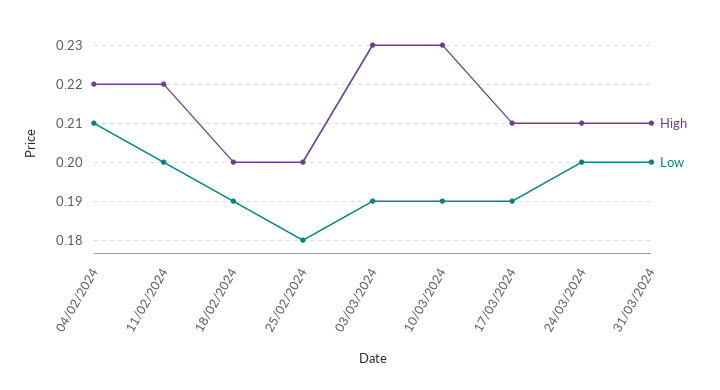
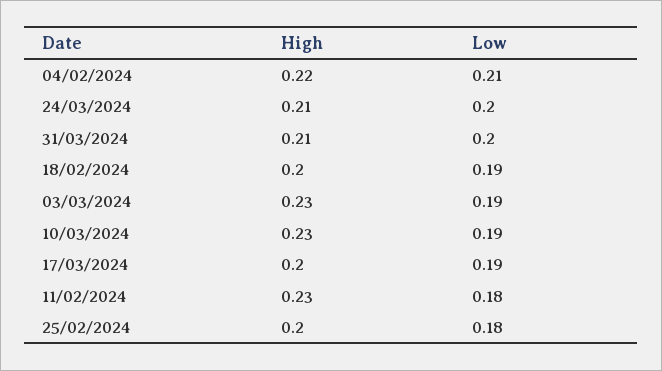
  {
    "High": {
      "04/02/2024": 0.22,
-     "11/02/2024": 0.22,
+     "11/02/2024": 0.23,
      "18/02/2024": 0.2,
      "25/02/2024": 0.2,
      "03/03/2024": 0.23,
      "10/03/2024": 0.23,
-     "17/03/2024": 0.21,
+     "17/03/2024": 0.2,
      "24/03/2024": 0.21,
      "31/03/2024": 0.21
    },
    "Low": {
      "04/02/2024": 0.21,
-     "11/02/2024": 0.2,
+     "11/02/2024": 0.18,
      "18/02/2024": 0.19,
      "25/02/2024": 0.18,
      "03/03/2024": 0.19,
      "10/03/2024": 0.19,
      "17/03/2024": 0.19,
      "24/03/2024": 0.2,
      "31/03/2024": 0.2
    }
  }

